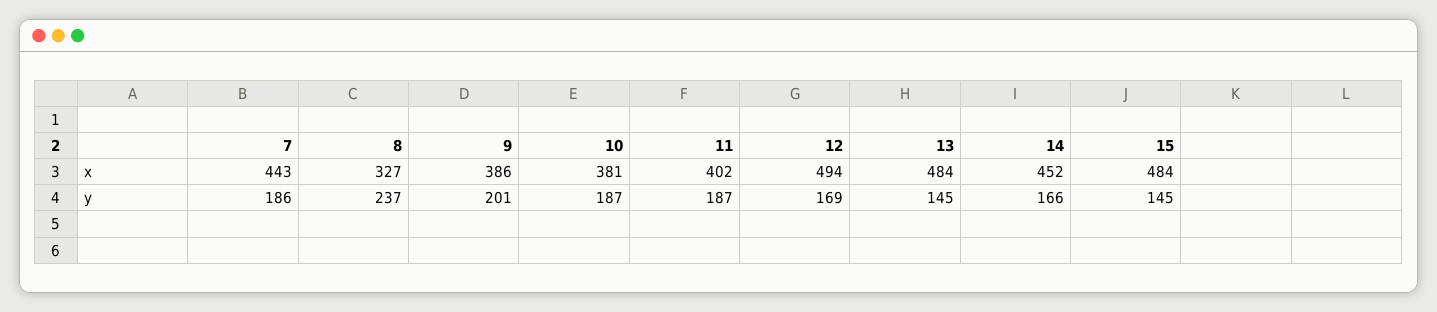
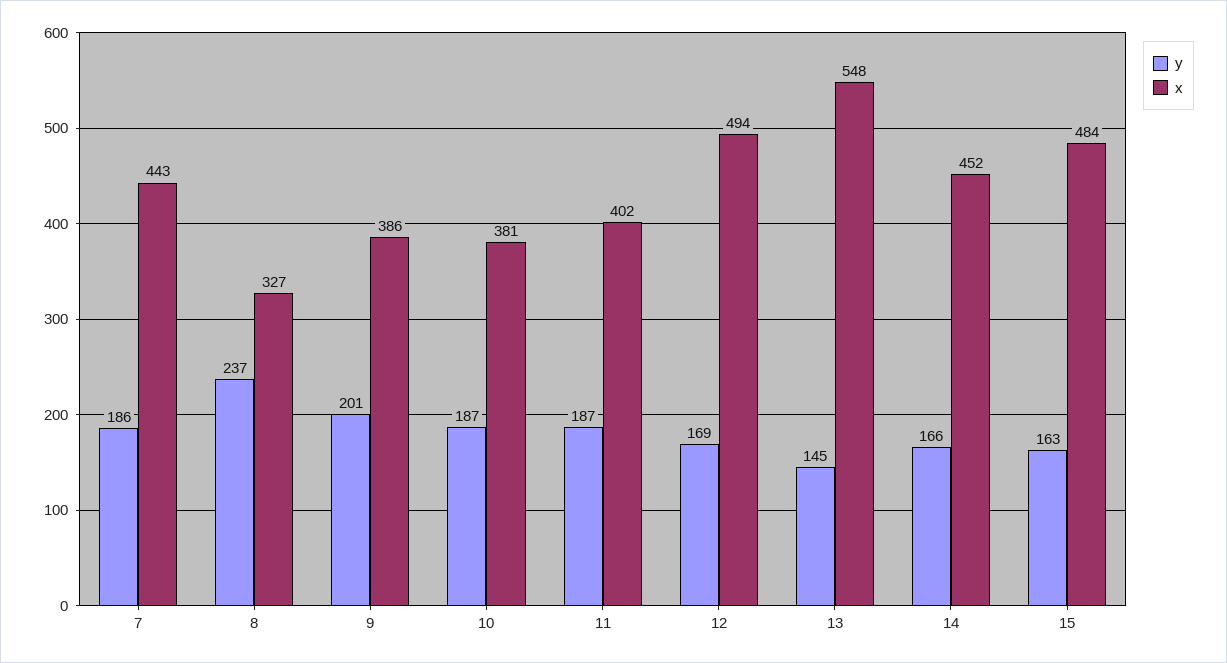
  {
    "x": {
      "7": 443,
      "8": 327,
      "9": 386,
      "10": 381,
      "11": 402,
      "12": 494,
-     "13": 484,
+     "13": 548,
      "14": 452,
      "15": 484
    },
    "y": {
      "7": 186,
      "8": 237,
      "9": 201,
      "10": 187,
      "11": 187,
      "12": 169,
      "13": 145,
      "14": 166,
-     "15": 145
+     "15": 163
    }
  }

